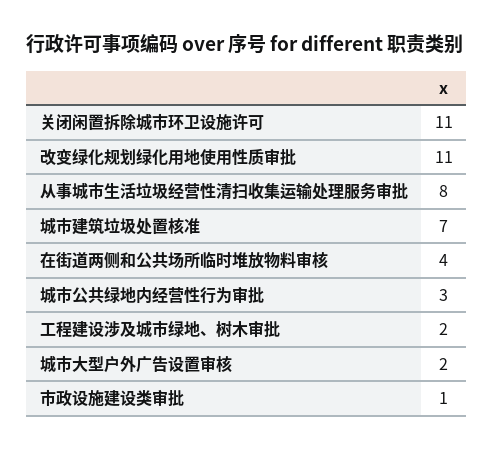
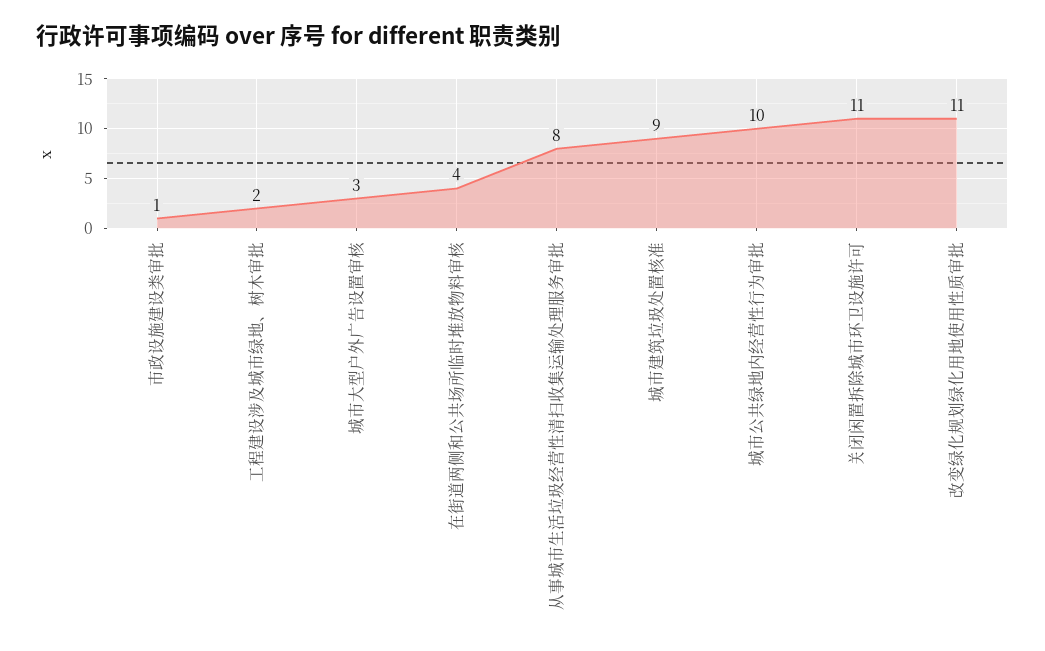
  {
    "关闭闲置拆除城市环卫设施许可": 11,
    "改变绿化规划绿化用地使用性质审批": 11,
    "从事城市生活垃圾经营性清扫收集运输处理服务审批": 8,
-   "城市建筑垃圾处置核准": 7,
+   "城市建筑垃圾处置核准": 9,
    "在街道两侧和公共场所临时堆放物料审核": 4,
-   "城市公共绿地内经营性行为审批": 3,
+   "城市公共绿地内经营性行为审批": 10,
    "工程建设涉及城市绿地、树木审批": 2,
-   "城市大型户外广告设置审核": 2,
+   "城市大型户外广告设置审核": 3,
    "市政设施建设类审批": 1
  }

